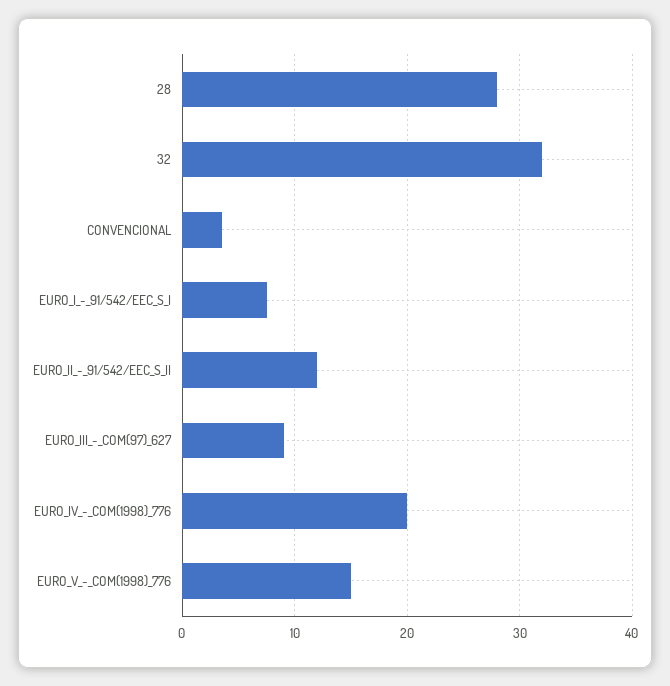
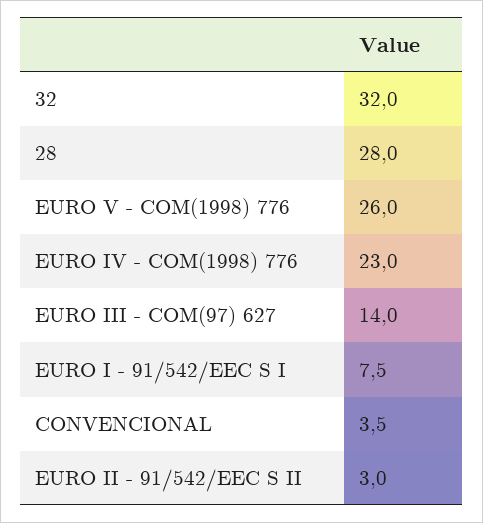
  {
    "28": 28,
    "32": 32,
    "CONVENCIONAL": 3.5,
    "EURO_I_-_91/542/EEC_S_I": 7.5,
-   "EURO_II_-_91/542/EEC_S_II": 12,
+   "EURO_II_-_91/542/EEC_S_II": 3,
-   "EURO_III_-_COM(97)_627": 9,
+   "EURO_III_-_COM(97)_627": 14,
-   "EURO_IV_-_COM(1998)_776": 20,
+   "EURO_IV_-_COM(1998)_776": 23,
-   "EURO_V_-_COM(1998)_776": 15
+   "EURO_V_-_COM(1998)_776": 26
  }

